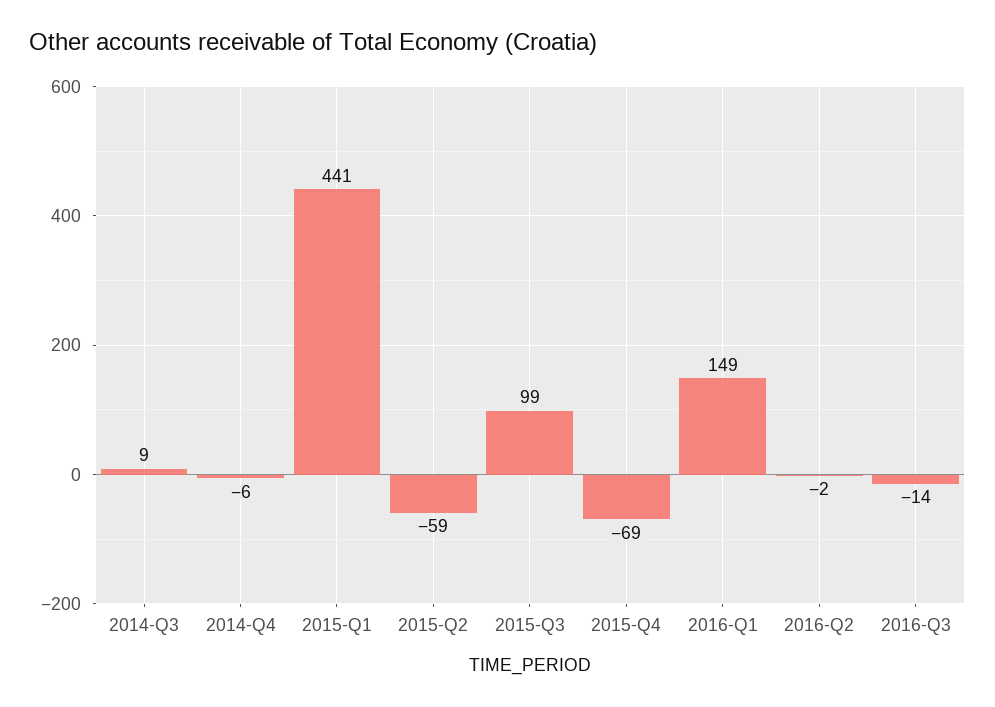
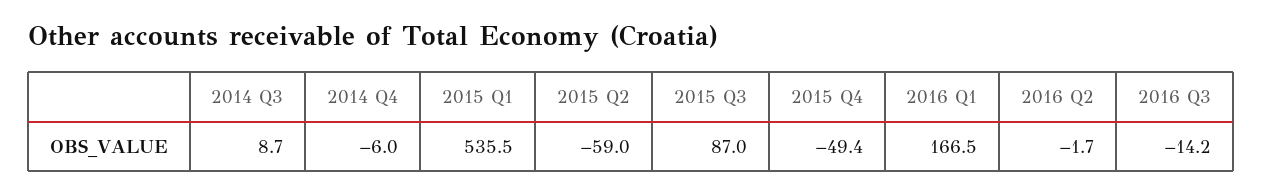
  {
    "2014-Q3": 8.7,
    "2014-Q4": -6,
-   "2015-Q1": 441,
+   "2015-Q1": 535.5,
    "2015-Q2": -59,
-   "2015-Q3": 99,
+   "2015-Q3": 87,
-   "2015-Q4": -69,
+   "2015-Q4": -49.4,
-   "2016-Q1": 149,
+   "2016-Q1": 166.5,
    "2016-Q2": -1.7,
    "2016-Q3": -14.2
  }

